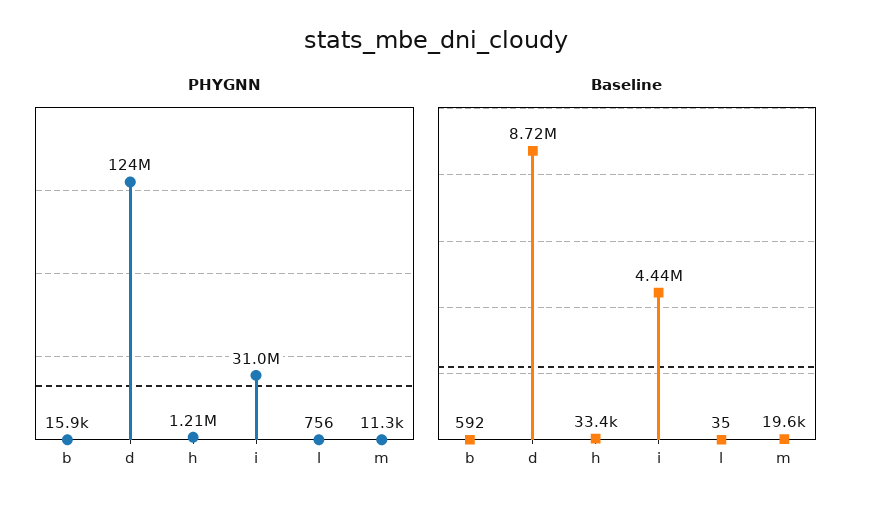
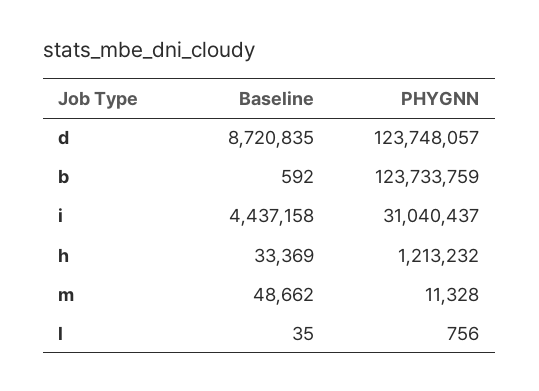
  {
    "PHYGNN": {
-     "b": 15900,
+     "b": 123733759,
      "d": 123748057,
      "h": 1213232,
      "i": 31040437,
      "l": 756,
      "m": 11328
    },
    "Baseline": {
      "b": 592,
      "d": 8720835,
      "h": 33369,
      "i": 4437158,
      "l": 35,
-     "m": 19600
+     "m": 48662
    }
  }

